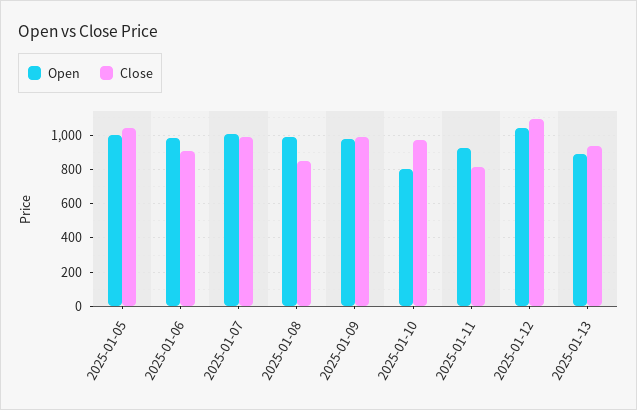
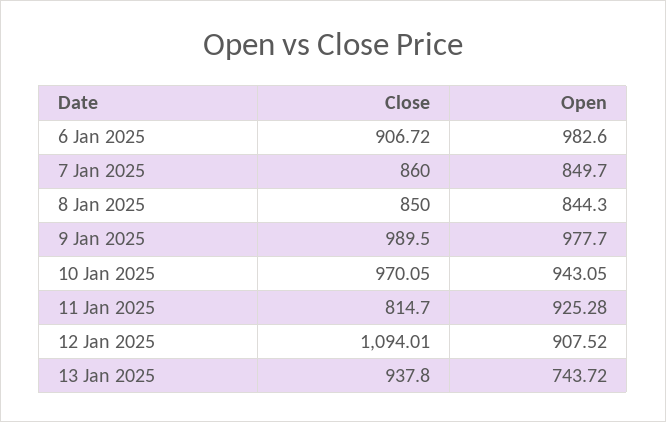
  {
    "Open": {
-     "2025-01-05": 1000,
      "2025-01-06": 982.6,
-     "2025-01-07": 1000,
+     "2025-01-07": 849.7,
-     "2025-01-08": 1000,
+     "2025-01-08": 844.3,
      "2025-01-09": 977.7,
-     "2025-01-10": 800,
+     "2025-01-10": 943.05,
      "2025-01-11": 925.28,
-     "2025-01-12": 1050,
+     "2025-01-12": 907.52,
-     "2025-01-13": 900
+     "2025-01-13": 743.72
    },
    "Close": {
-     "2025-01-05": 1050,
      "2025-01-06": 906.72,
-     "2025-01-07": 1000,
+     "2025-01-07": 860,
      "2025-01-08": 850,
      "2025-01-09": 989.5,
      "2025-01-10": 970.05,
      "2025-01-11": 814.7,
      "2025-01-12": 1094.01,
      "2025-01-13": 937.8
    }
  }

